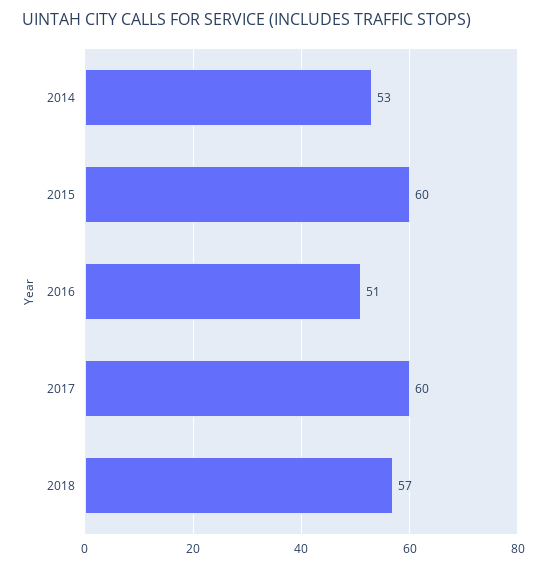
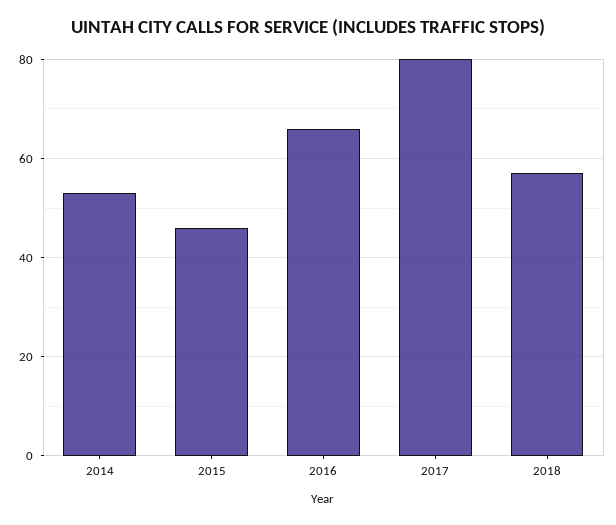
  {
    "2014": 53,
-   "2015": 60,
+   "2015": 45,
-   "2016": 51,
+   "2016": 65,
-   "2017": 60,
+   "2017": 80,
    "2018": 57
  }

